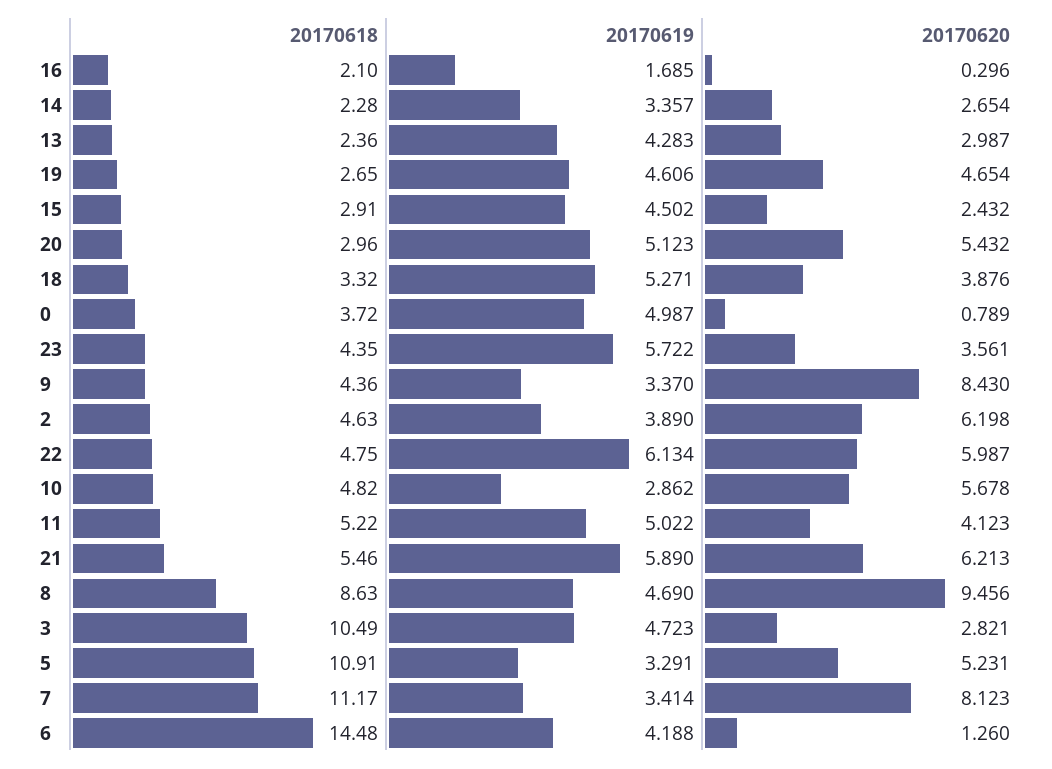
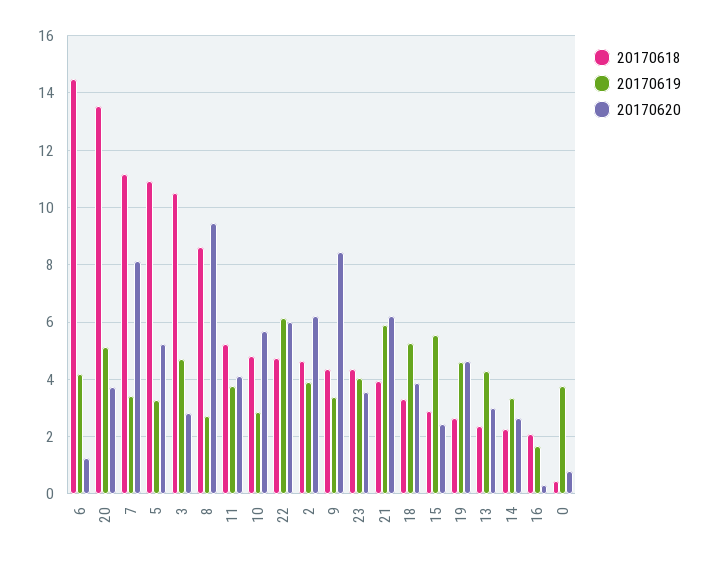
  {
    "20170618": {
      "16": 2.1,
      "14": 2.28,
      "13": 2.36,
      "19": 2.65,
      "15": 2.91,
-     "20": 2.96,
+     "20": 13.5,
      "18": 3.32,
-     "0": 3.72,
+     "0": 0.5,
      "23": 4.35,
      "9": 4.36,
      "2": 4.63,
      "22": 4.75,
      "10": 4.82,
      "11": 5.22,
-     "21": 5.46,
+     "21": 4,
      "8": 8.63,
      "3": 10.49,
      "5": 10.91,
      "7": 11.17,
      "6": 14.48
    },
    "20170619": {
      "16": 1.685,
      "14": 3.357,
      "13": 4.283,
      "19": 4.606,
-     "15": 4.502,
+     "15": 5.5,
      "20": 5.123,
      "18": 5.271,
-     "0": 4.987,
+     "0": 3.75,
-     "23": 5.722,
+     "23": 4,
      "9": 3.37,
      "2": 3.89,
      "22": 6.134,
      "10": 2.862,
-     "11": 5.022,
+     "11": 3.75,
      "21": 5.89,
-     "8": 4.69,
+     "8": 2.75,
      "3": 4.723,
      "5": 3.291,
      "7": 3.414,
      "6": 4.188
    },
    "20170620": {
      "16": 0.296,
      "14": 2.654,
      "13": 2.987,
      "19": 4.654,
      "15": 2.432,
-     "20": 5.432,
+     "20": 3.75,
      "18": 3.876,
      "0": 0.789,
      "23": 3.561,
      "9": 8.43,
      "2": 6.198,
      "22": 5.987,
      "10": 5.678,
      "11": 4.123,
      "21": 6.213,
      "8": 9.456,
      "3": 2.821,
      "5": 5.231,
      "7": 8.123,
      "6": 1.26
    }
  }

